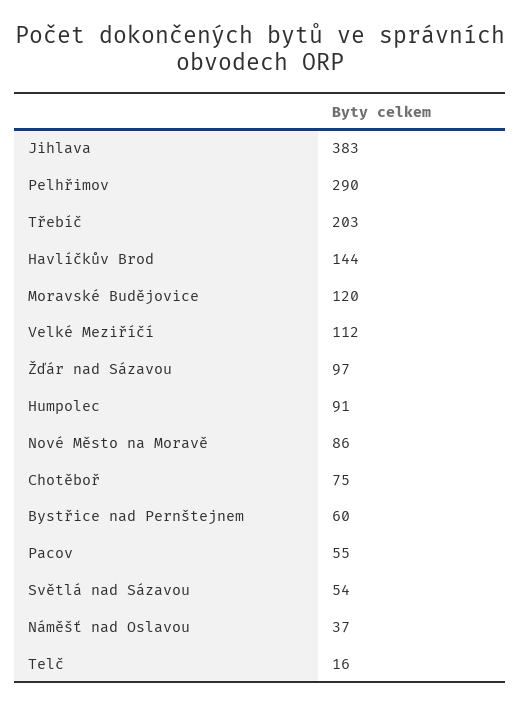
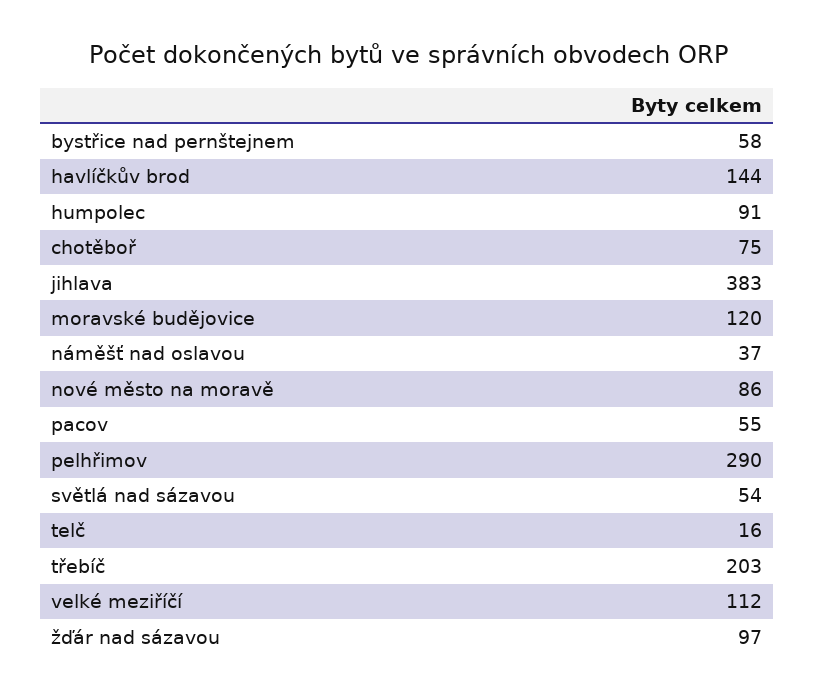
  {
    "Jihlava": 383,
    "Pelhřimov": 290,
    "Třebíč": 203,
    "Havlíčkův Brod": 144,
    "Moravské Budějovice": 120,
    "Velké Meziříčí": 112,
    "Žďár nad Sázavou": 97,
    "Humpolec": 91,
    "Nové Město na Moravě": 86,
    "Chotěboř": 75,
-   "Bystřice nad Pernštejnem": 60,
+   "Bystřice nad Pernštejnem": 58,
    "Pacov": 55,
    "Světlá nad Sázavou": 54,
    "Náměšť nad Oslavou": 37,
    "Telč": 16
  }

